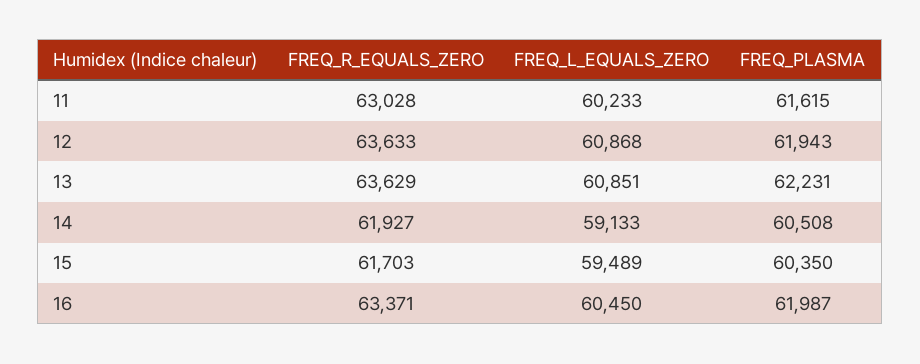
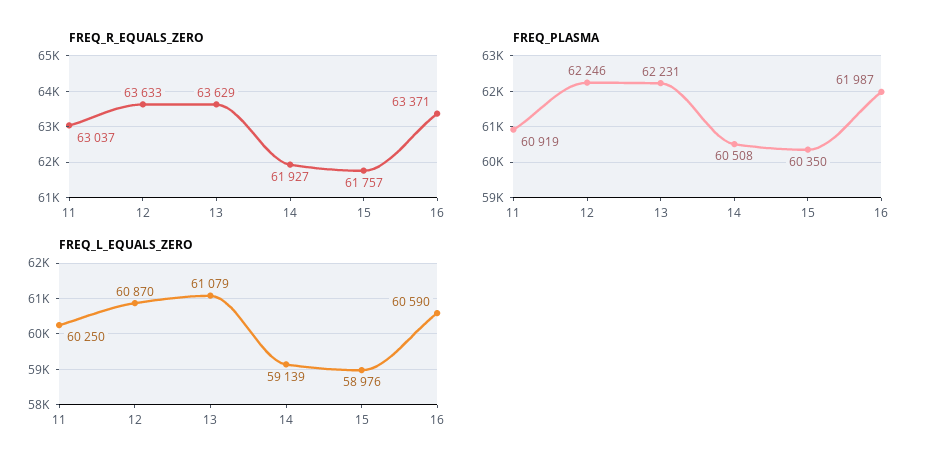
  {
    "FREQ_R_EQUALS_ZERO": {
-     "11": 63028,
+     "11": 63037,
      "12": 63633,
      "13": 63629,
      "14": 61927,
-     "15": 61703,
+     "15": 61757,
      "16": 63371
    },
    "FREQ_L_EQUALS_ZERO": {
-     "11": 60233,
+     "11": 60250,
-     "12": 60868,
+     "12": 60870,
-     "13": 60851,
+     "13": 61079,
-     "14": 59133,
+     "14": 59139,
-     "15": 59489,
+     "15": 58976,
-     "16": 60450
+     "16": 60590
    },
    "FREQ_PLASMA": {
-     "11": 61615,
+     "11": 60919,
-     "12": 61943,
+     "12": 62246,
      "13": 62231,
      "14": 60508,
      "15": 60350,
      "16": 61987
    }
  }

